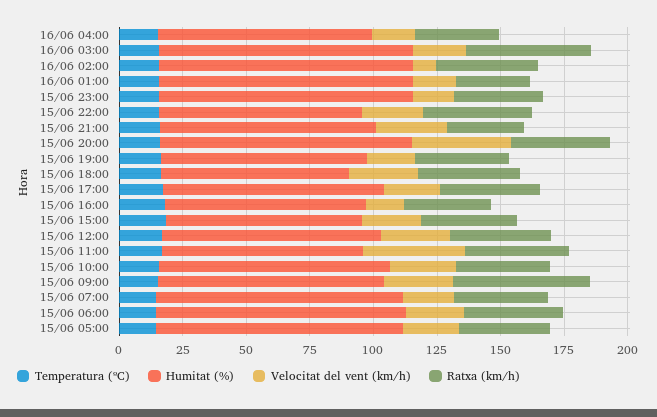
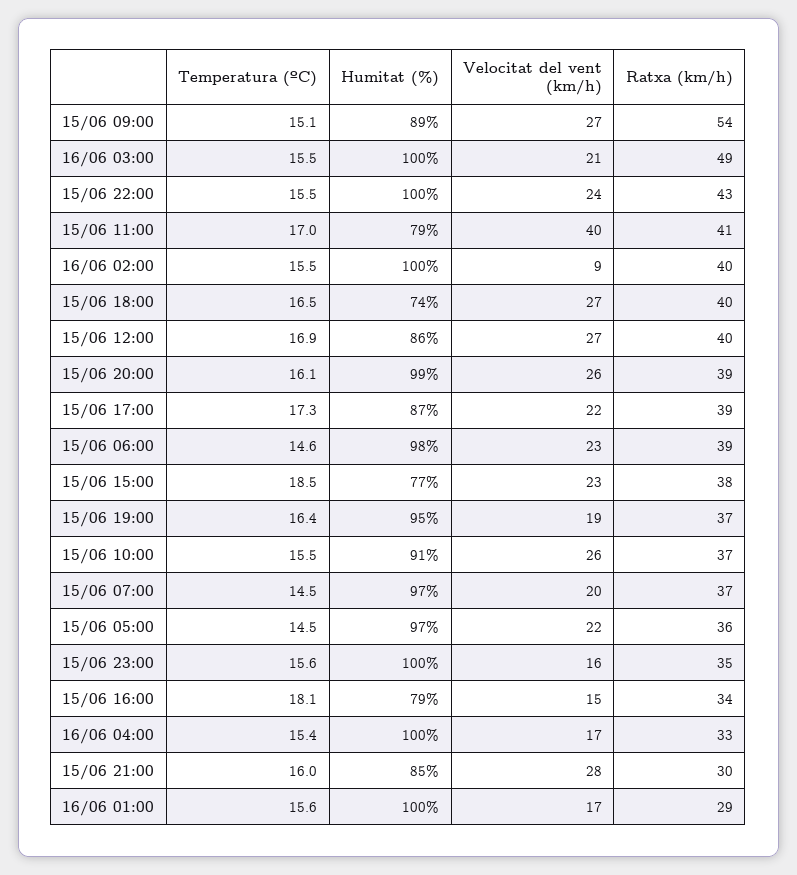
  {
    "Temperatura (ºC)": {
      "16/06 04:00": 15.4,
      "16/06 03:00": 15.5,
      "16/06 02:00": 15.5,
      "16/06 01:00": 15.6,
      "15/06 23:00": 15.6,
      "15/06 22:00": 15.5,
      "15/06 21:00": 16,
      "15/06 20:00": 16.1,
      "15/06 19:00": 16.4,
      "15/06 18:00": 16.5,
      "15/06 17:00": 17.3,
      "15/06 16:00": 18.1,
      "15/06 15:00": 18.5,
      "15/06 12:00": 16.9,
      "15/06 11:00": 17,
      "15/06 10:00": 15.5,
      "15/06 09:00": 15.1,
      "15/06 07:00": 14.5,
      "15/06 06:00": 14.6,
      "15/06 05:00": 14.5
    },
    "Humitat (%)": {
-     "16/06 04:00": 85,
+     "16/06 04:00": 100,
      "16/06 03:00": 100,
      "16/06 02:00": 100,
      "16/06 01:00": 100,
      "15/06 23:00": 100,
-     "15/06 22:00": 80,
+     "15/06 22:00": 100,
      "15/06 21:00": 85,
      "15/06 20:00": 99,
-     "15/06 19:00": 80,
+     "15/06 19:00": 95,
      "15/06 18:00": 74,
      "15/06 17:00": 87,
      "15/06 16:00": 79,
      "15/06 15:00": 77,
      "15/06 12:00": 86,
      "15/06 11:00": 79,
      "15/06 10:00": 91,
      "15/06 09:00": 89,
      "15/06 07:00": 97,
      "15/06 06:00": 98,
      "15/06 05:00": 97
    },
    "Velocitat del vent (km/h)": {
      "16/06 04:00": 17,
      "16/06 03:00": 21,
      "16/06 02:00": 9,
      "16/06 01:00": 17,
      "15/06 23:00": 16,
      "15/06 22:00": 24,
      "15/06 21:00": 28,
-     "15/06 20:00": 40,
+     "15/06 20:00": 26,
      "15/06 19:00": 19,
      "15/06 18:00": 27,
      "15/06 17:00": 22,
      "15/06 16:00": 15,
      "15/06 15:00": 23,
      "15/06 12:00": 27,
      "15/06 11:00": 40,
      "15/06 10:00": 26,
      "15/06 09:00": 27,
      "15/06 07:00": 20,
      "15/06 06:00": 23,
      "15/06 05:00": 22
    },
    "Ratxa (km/h)": {
      "16/06 04:00": 33,
      "16/06 03:00": 49,
      "16/06 02:00": 40,
      "16/06 01:00": 29,
      "15/06 23:00": 35,
      "15/06 22:00": 43,
      "15/06 21:00": 30,
      "15/06 20:00": 39,
      "15/06 19:00": 37,
      "15/06 18:00": 40,
      "15/06 17:00": 39,
      "15/06 16:00": 34,
      "15/06 15:00": 38,
      "15/06 12:00": 40,
      "15/06 11:00": 41,
      "15/06 10:00": 37,
      "15/06 09:00": 54,
      "15/06 07:00": 37,
      "15/06 06:00": 39,
      "15/06 05:00": 36
    }
  }

